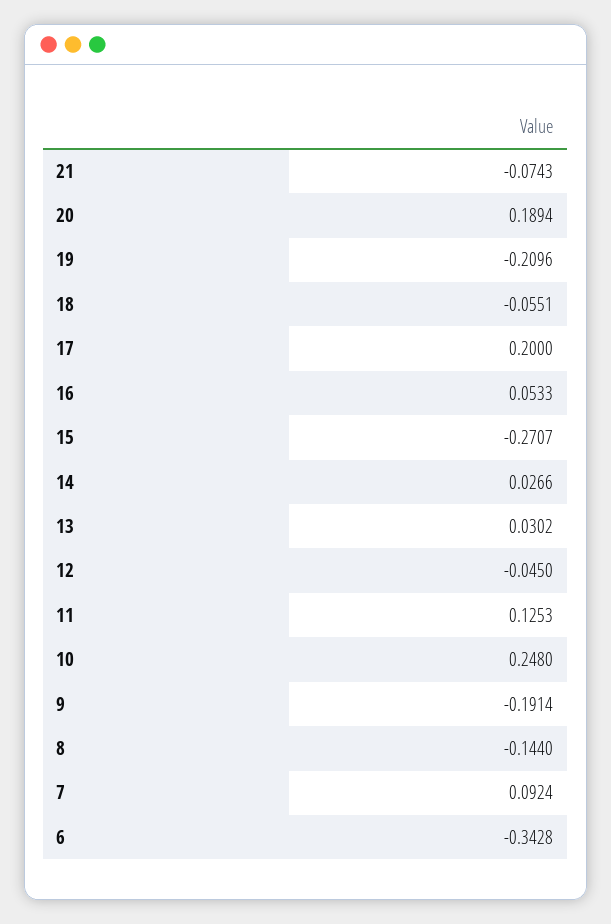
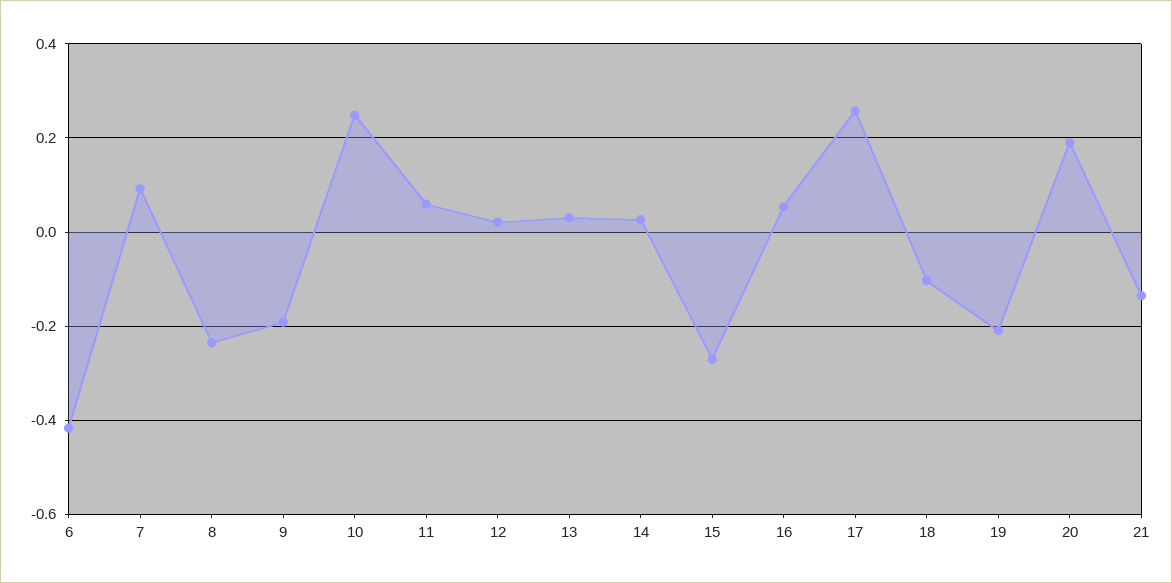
  {
-   "21": -0.0743,
+   "21": -0.14,
    "20": 0.1894,
    "19": -0.2096,
-   "18": -0.0551,
+   "18": -0.1,
-   "17": 0.2,
+   "17": 0.26,
    "16": 0.0533,
    "15": -0.2707,
    "14": 0.0266,
    "13": 0.0302,
-   "12": -0.045,
+   "12": 0.02,
-   "11": 0.1253,
+   "11": 0.06,
    "10": 0.248,
    "9": -0.1914,
-   "8": -0.144,
+   "8": -0.24,
    "7": 0.0924,
-   "6": -0.3428
+   "6": -0.42
  }

